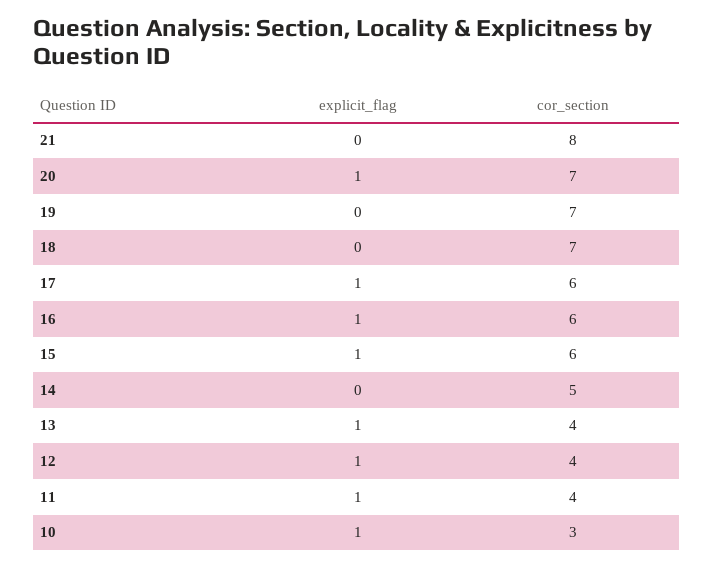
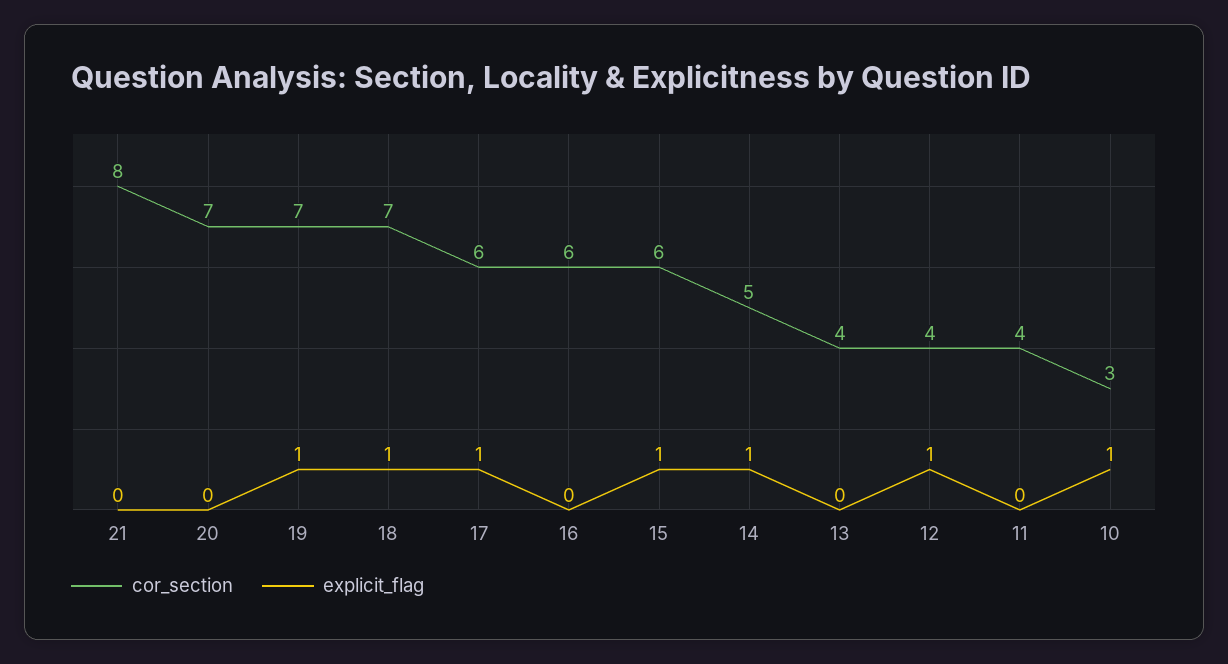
  {
    "explicit_flag": {
      "21": 0,
-     "20": 1,
+     "20": 0,
-     "19": 0,
+     "19": 1,
-     "18": 0,
+     "18": 1,
      "17": 1,
-     "16": 1,
+     "16": 0,
      "15": 1,
-     "14": 0,
+     "14": 1,
-     "13": 1,
+     "13": 0,
      "12": 1,
-     "11": 1,
+     "11": 0,
      "10": 1
    },
    "cor_section": {
      "21": 8,
      "20": 7,
      "19": 7,
      "18": 7,
      "17": 6,
      "16": 6,
      "15": 6,
      "14": 5,
      "13": 4,
      "12": 4,
      "11": 4,
      "10": 3
    }
  }

